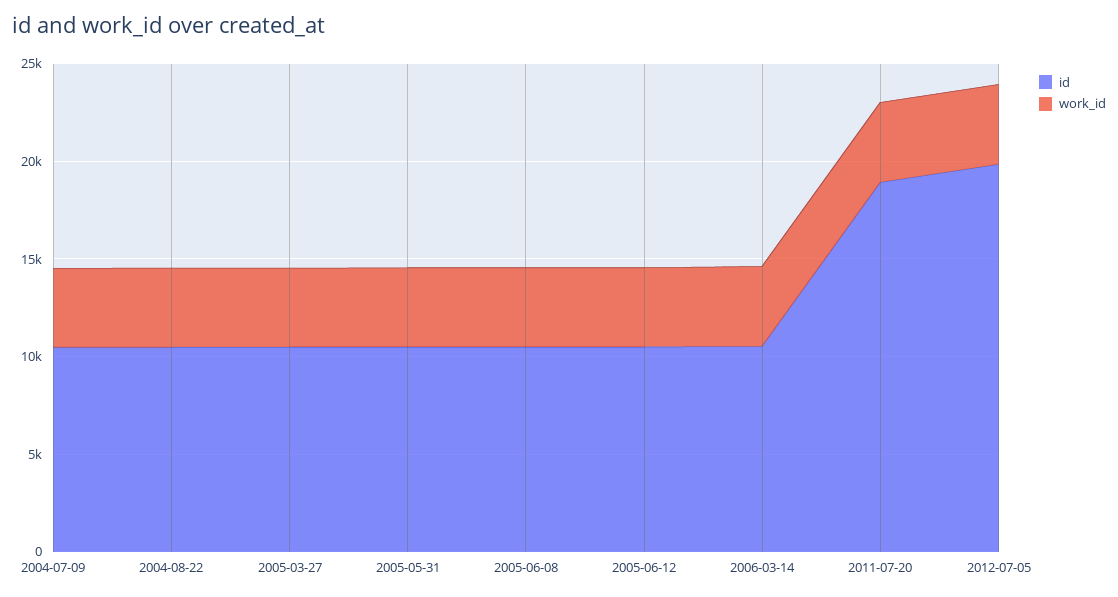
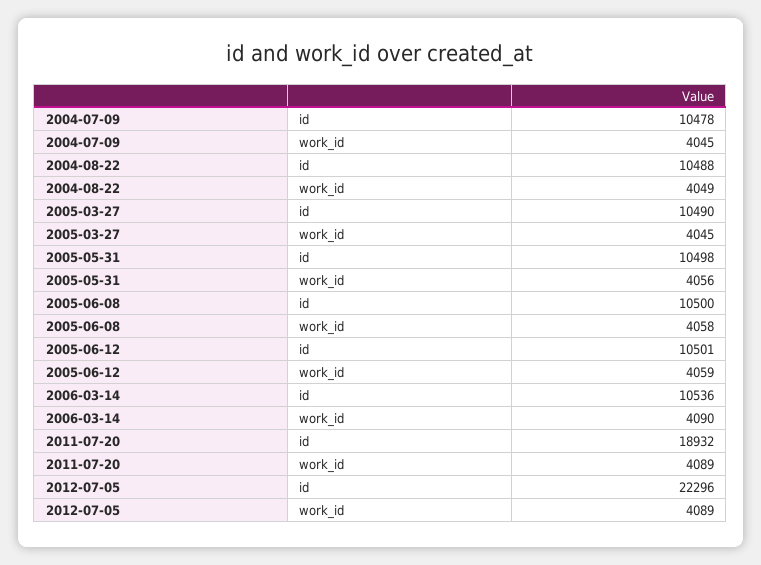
  {
    "id": {
      "2004-07-09": 10478,
      "2004-08-22": 10488,
      "2005-03-27": 10490,
      "2005-05-31": 10498,
      "2005-06-08": 10500,
      "2005-06-12": 10501,
      "2006-03-14": 10536,
      "2011-07-20": 18932,
-     "2012-07-05": 20000
+     "2012-07-05": 22296
    },
    "work_id": {
      "2004-07-09": 4045,
      "2004-08-22": 4049,
      "2005-03-27": 4045,
      "2005-05-31": 4056,
      "2005-06-08": 4058,
      "2005-06-12": 4059,
      "2006-03-14": 4090,
      "2011-07-20": 4089,
      "2012-07-05": 4089
    }
  }

